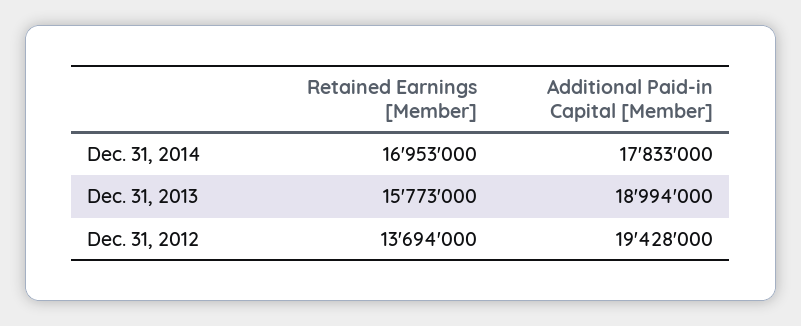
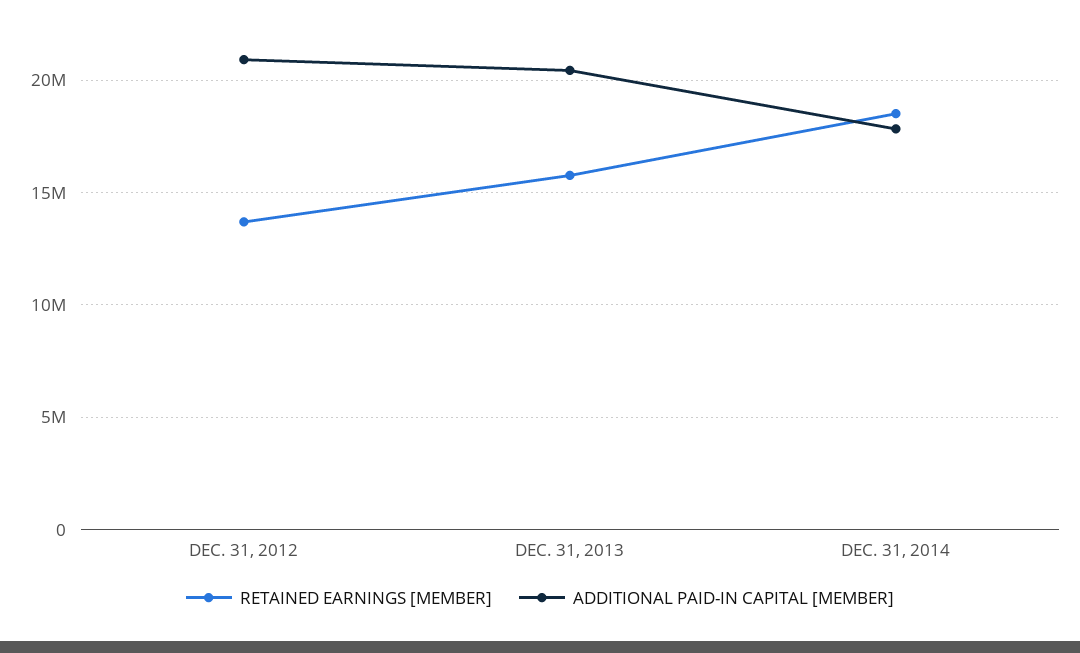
  {
    "Retained Earnings [Member]": {
-     "Dec. 31, 2014": 16953000,
+     "Dec. 31, 2014": 18500000,
      "Dec. 31, 2013": 15773000,
      "Dec. 31, 2012": 13694000
    },
    "Additional Paid-in Capital [Member]": {
      "Dec. 31, 2014": 17833000,
-     "Dec. 31, 2013": 18994000,
+     "Dec. 31, 2013": 20500000,
-     "Dec. 31, 2012": 19428000
+     "Dec. 31, 2012": 21000000
    }
  }

